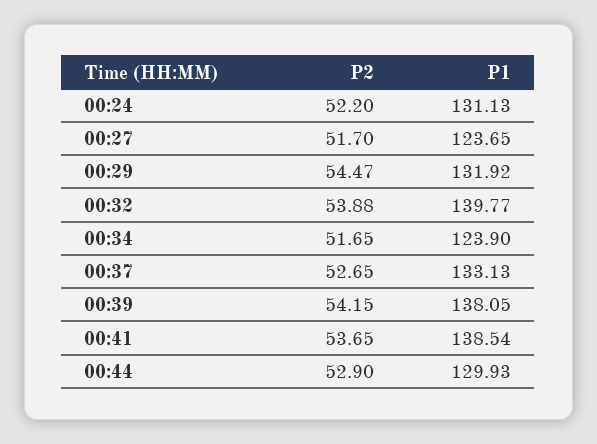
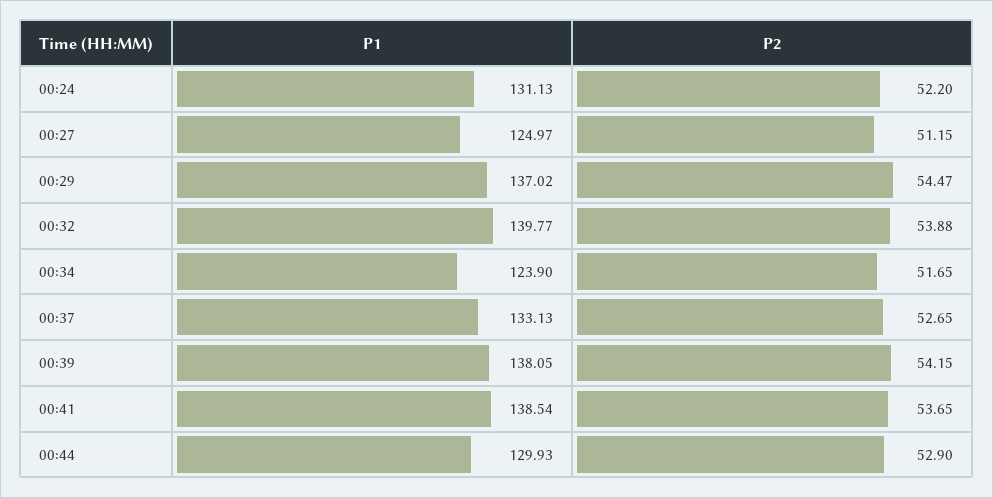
  {
    "P2": {
      "00:24": 52.2,
-     "00:27": 51.7,
+     "00:27": 51.15,
      "00:29": 54.47,
      "00:32": 53.88,
      "00:34": 51.65,
      "00:37": 52.65,
      "00:39": 54.15,
      "00:41": 53.65,
      "00:44": 52.9
    },
    "P1": {
      "00:24": 131.13,
-     "00:27": 123.65,
+     "00:27": 124.97,
-     "00:29": 131.92,
+     "00:29": 137.02,
      "00:32": 139.77,
      "00:34": 123.9,
      "00:37": 133.13,
      "00:39": 138.05,
      "00:41": 138.54,
      "00:44": 129.93
    }
  }

